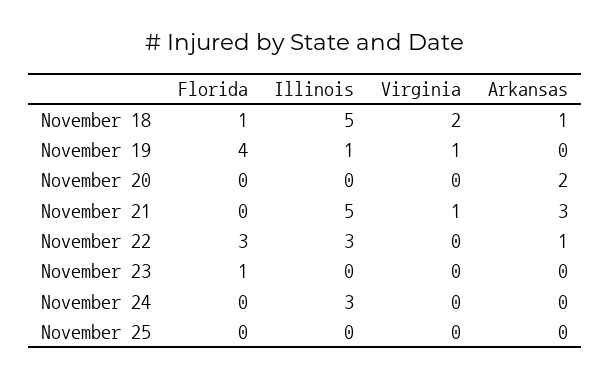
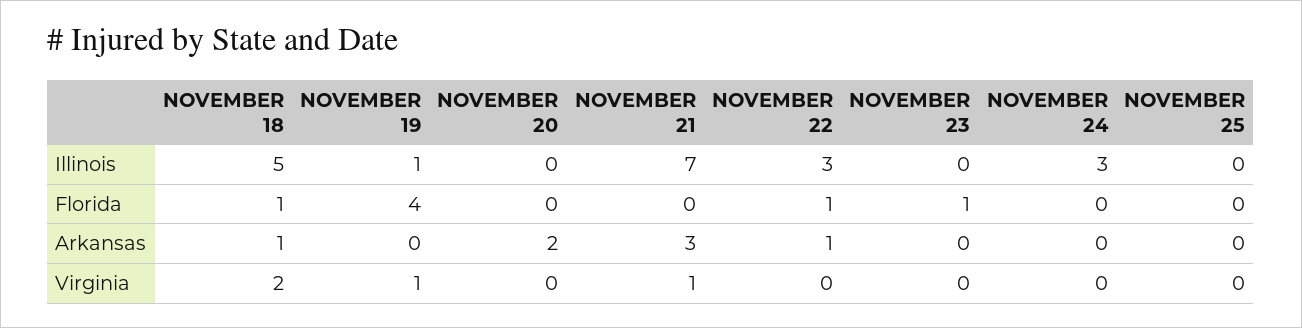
  {
    "Florida": {
      "November 18": 1,
      "November 19": 4,
      "November 20": 0,
      "November 21": 0,
-     "November 22": 3,
+     "November 22": 1,
      "November 23": 1,
      "November 24": 0,
      "November 25": 0
    },
    "Illinois": {
      "November 18": 5,
      "November 19": 1,
      "November 20": 0,
-     "November 21": 5,
+     "November 21": 7,
      "November 22": 3,
      "November 23": 0,
      "November 24": 3,
      "November 25": 0
    },
    "Virginia": {
      "November 18": 2,
      "November 19": 1,
      "November 20": 0,
      "November 21": 1,
      "November 22": 0,
      "November 23": 0,
      "November 24": 0,
      "November 25": 0
    },
    "Arkansas": {
      "November 18": 1,
      "November 19": 0,
      "November 20": 2,
      "November 21": 3,
      "November 22": 1,
      "November 23": 0,
      "November 24": 0,
      "November 25": 0
    }
  }

